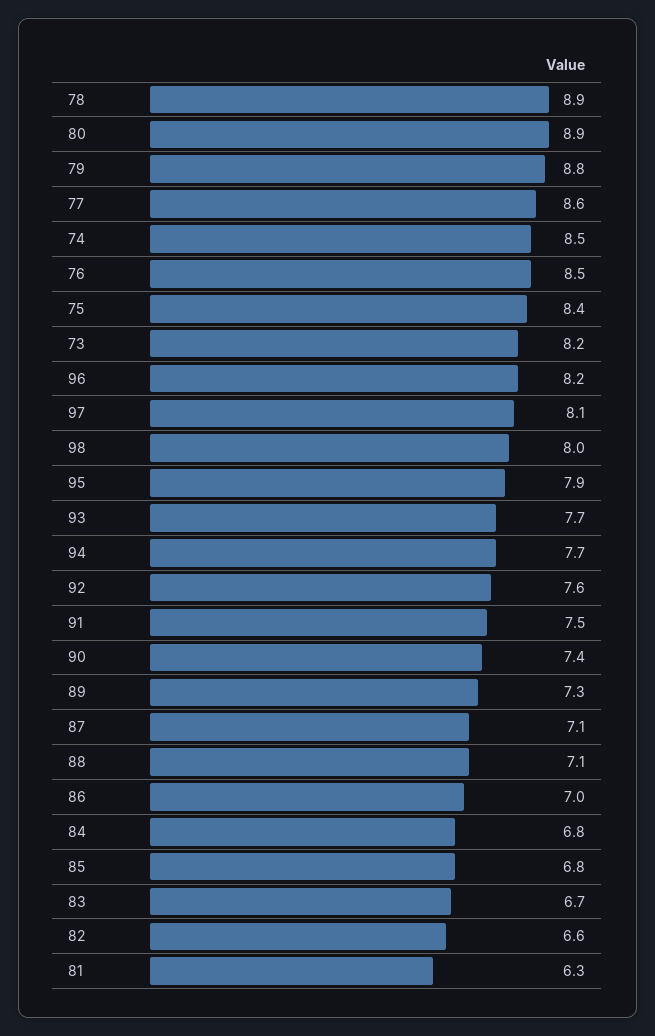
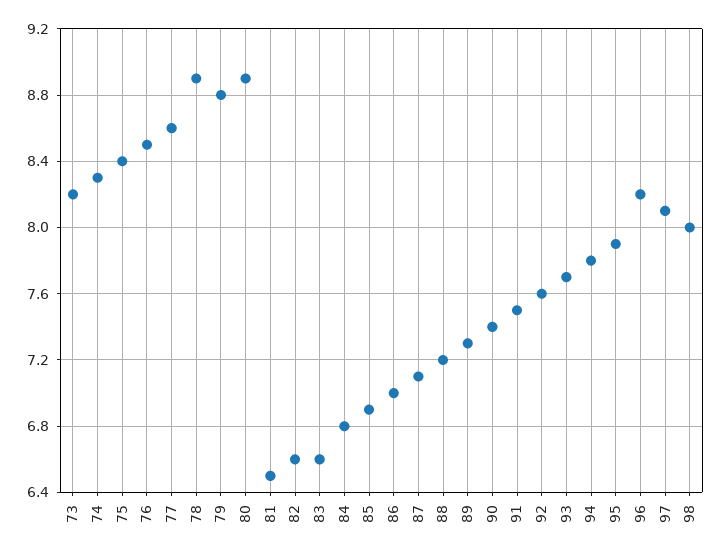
  {
    "78": 8.9,
    "80": 8.9,
    "79": 8.8,
    "77": 8.6,
-   "74": 8.5,
+   "74": 8.3,
    "76": 8.5,
    "75": 8.4,
    "73": 8.2,
    "96": 8.2,
    "97": 8.1,
    "98": 8,
    "95": 7.9,
    "93": 7.7,
-   "94": 7.7,
+   "94": 7.8,
    "92": 7.6,
    "91": 7.5,
    "90": 7.4,
    "89": 7.3,
    "87": 7.1,
-   "88": 7.1,
+   "88": 7.2,
    "86": 7,
    "84": 6.8,
-   "85": 6.8,
+   "85": 6.9,
-   "83": 6.7,
+   "83": 6.6,
    "82": 6.6,
-   "81": 6.3
+   "81": 6.5
  }

